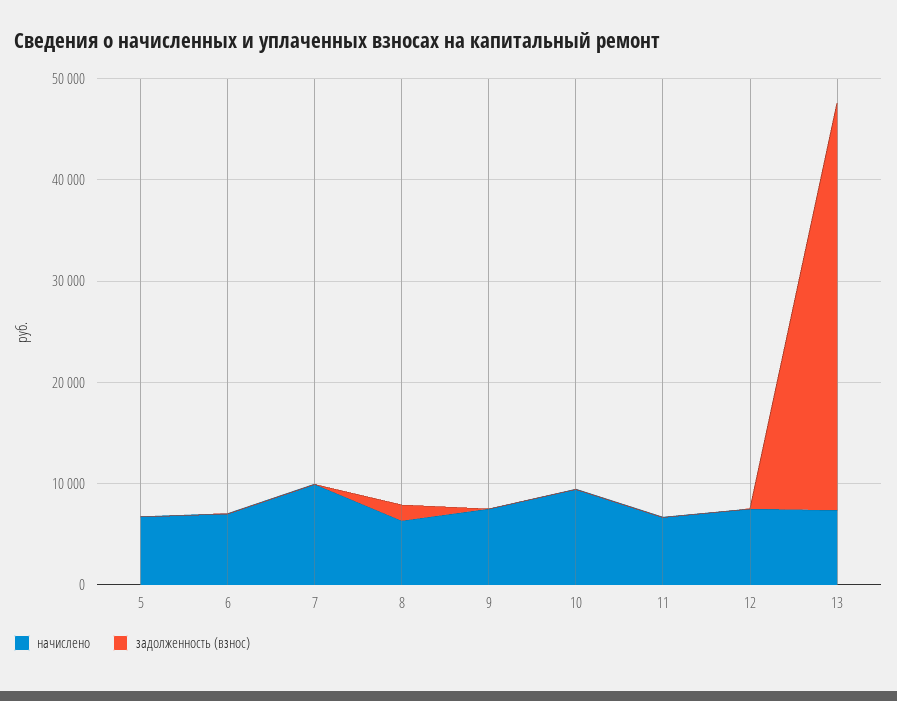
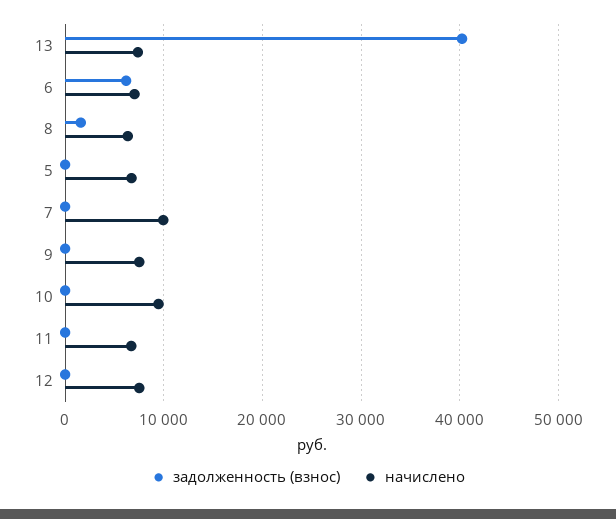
  {
    "начислено": {
      "5": 7000,
      "6": 7000,
      "7": 10000,
      "8": 6000,
      "9": 8000,
      "10": 9000,
      "11": 7000,
      "12": 8000,
      "13": 7000
    },
    "задолженность (взнос)": {
      "5": 0,
-     "6": 0,
+     "6": 6000,
      "7": 0,
      "8": 2000,
      "9": 0,
      "10": 0,
      "11": 0,
      "12": 0,
      "13": 40000
    }
  }

